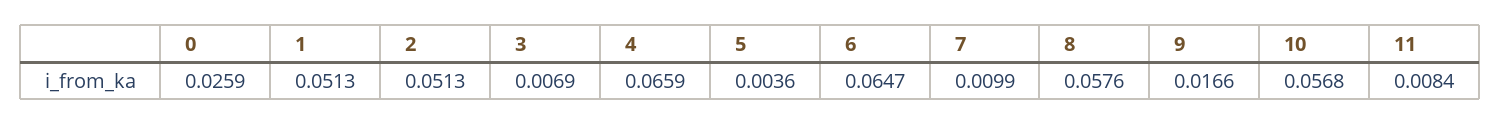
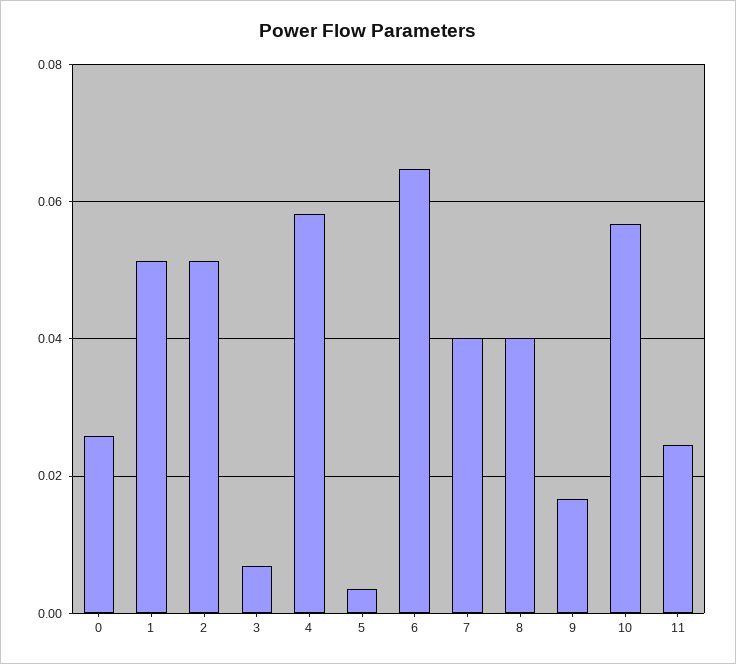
  {
    "0": 0.0259,
    "1": 0.0513,
    "2": 0.0513,
    "3": 0.0069,
-   "4": 0.0659,
+   "4": 0.058,
    "5": 0.0036,
    "6": 0.0647,
-   "7": 0.0099,
+   "7": 0.04,
-   "8": 0.0576,
+   "8": 0.04,
    "9": 0.0166,
    "10": 0.0568,
-   "11": 0.0084
+   "11": 0.024
  }

